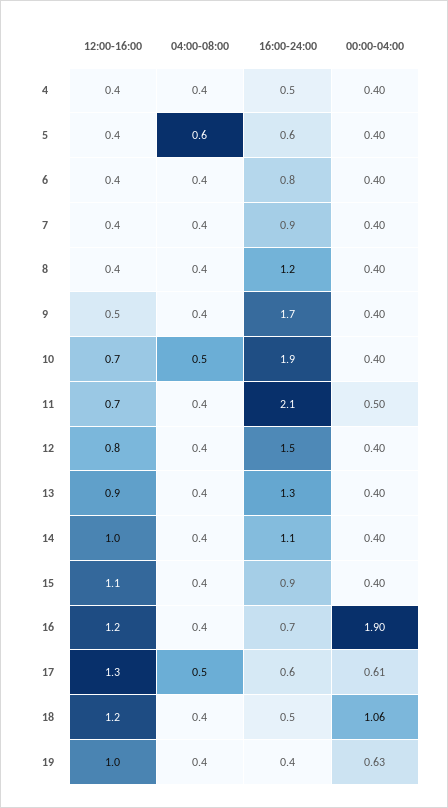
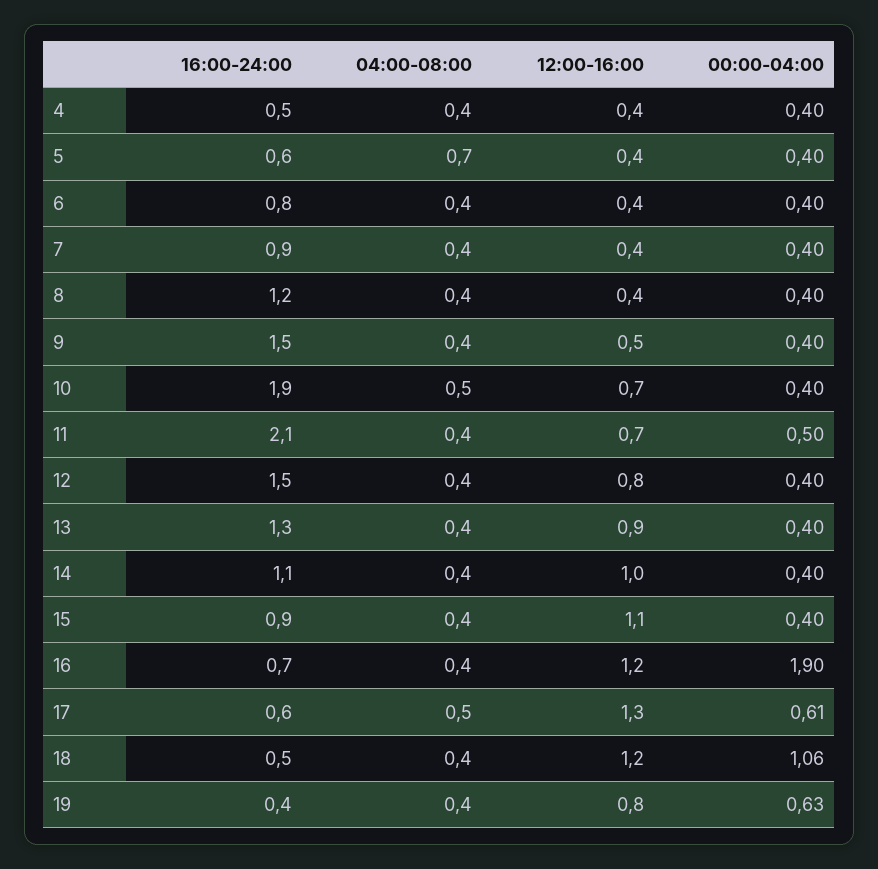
  {
    "12:00-16:00": {
      "4": 0.4,
      "5": 0.4,
      "6": 0.4,
      "7": 0.4,
      "8": 0.4,
      "9": 0.5,
      "10": 0.7,
      "11": 0.7,
      "12": 0.8,
      "13": 0.9,
      "14": 1,
      "15": 1.1,
      "16": 1.2,
      "17": 1.3,
      "18": 1.2,
-     "19": 1
+     "19": 0.8
    },
    "04:00-08:00": {
      "4": 0.4,
-     "5": 0.6,
+     "5": 0.7,
      "6": 0.4,
      "7": 0.4,
      "8": 0.4,
      "9": 0.4,
      "10": 0.5,
      "11": 0.4,
      "12": 0.4,
      "13": 0.4,
      "14": 0.4,
      "15": 0.4,
      "16": 0.4,
      "17": 0.5,
      "18": 0.4,
      "19": 0.4
    },
    "16:00-24:00": {
      "4": 0.5,
      "5": 0.6,
      "6": 0.8,
      "7": 0.9,
      "8": 1.2,
-     "9": 1.7,
+     "9": 1.5,
      "10": 1.9,
      "11": 2.1,
      "12": 1.5,
      "13": 1.3,
      "14": 1.1,
      "15": 0.9,
      "16": 0.7,
      "17": 0.6,
      "18": 0.5,
      "19": 0.4
    },
    "00:00-04:00": {
      "4": 0.4,
      "5": 0.4,
      "6": 0.4,
      "7": 0.4,
      "8": 0.4,
      "9": 0.4,
      "10": 0.4,
      "11": 0.5,
      "12": 0.4,
      "13": 0.4,
      "14": 0.4,
      "15": 0.4,
      "16": 1.9,
      "17": 0.61,
      "18": 1.06,
      "19": 0.63
    }
  }

